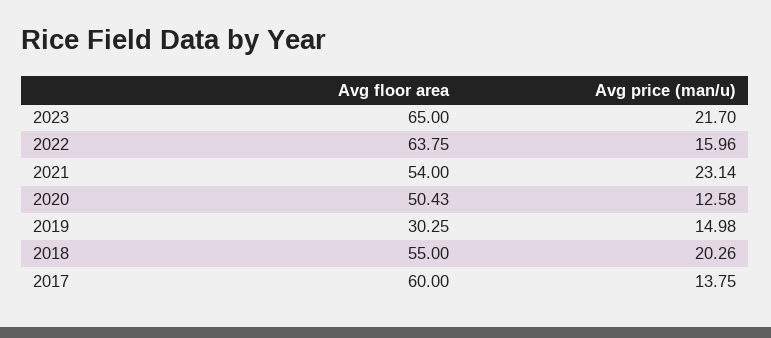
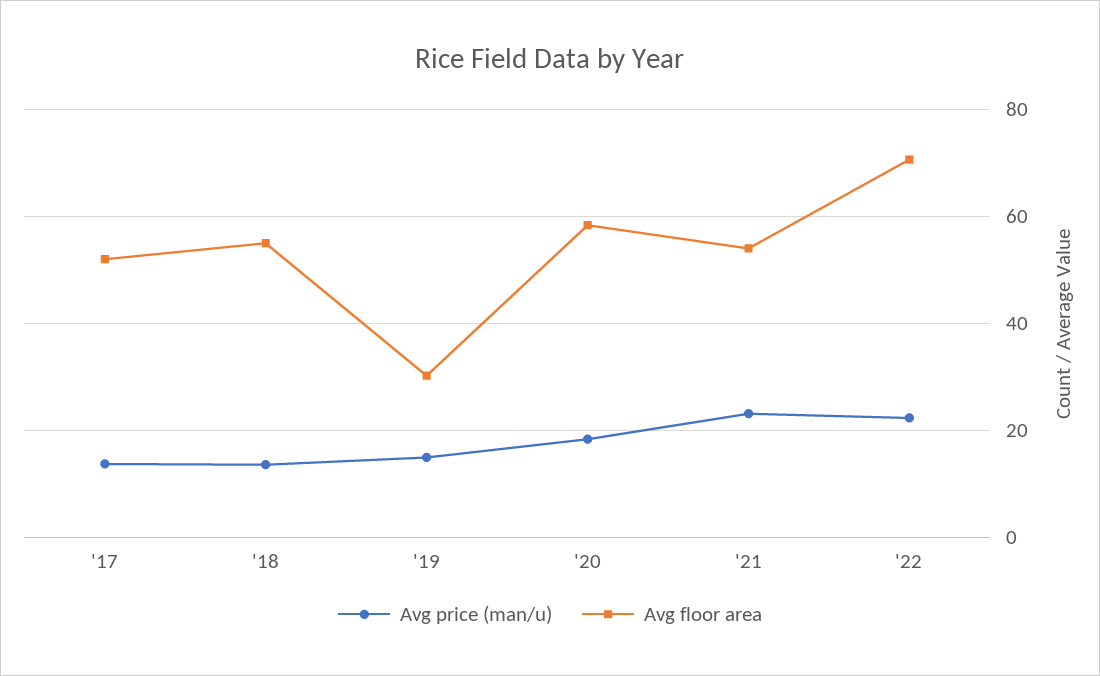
  {
    "Avg floor area": {
-     "2023": 65,
-     "2022": 63.75,
+     "2022": 70,
      "2021": 54,
-     "2020": 50.43,
+     "2020": 58,
      "2019": 30.25,
      "2018": 55,
-     "2017": 60
+     "2017": 52
    },
    "Avg price (man/u)": {
-     "2023": 21.7,
-     "2022": 15.96,
+     "2022": 22,
      "2021": 23.14,
-     "2020": 12.58,
+     "2020": 18,
      "2019": 14.98,
-     "2018": 20.26,
+     "2018": 14,
      "2017": 13.75
    }
  }

